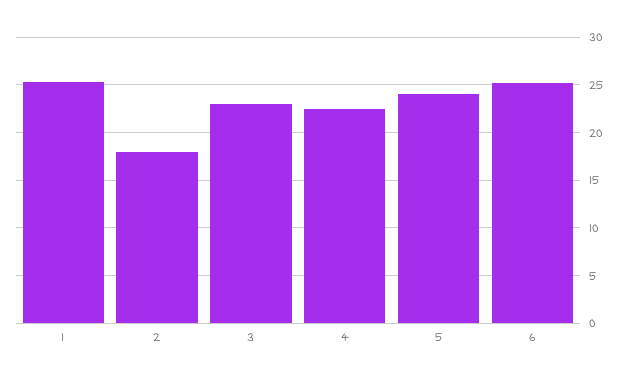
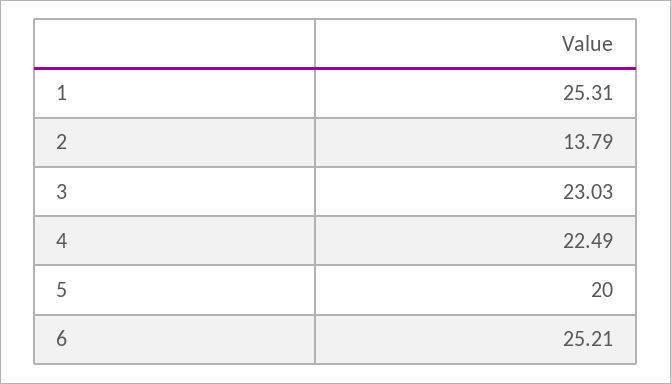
  {
    "1": 25.31,
-   "2": 18,
+   "2": 13.79,
    "3": 23.03,
    "4": 22.49,
-   "5": 24,
+   "5": 20,
    "6": 25.21
  }

